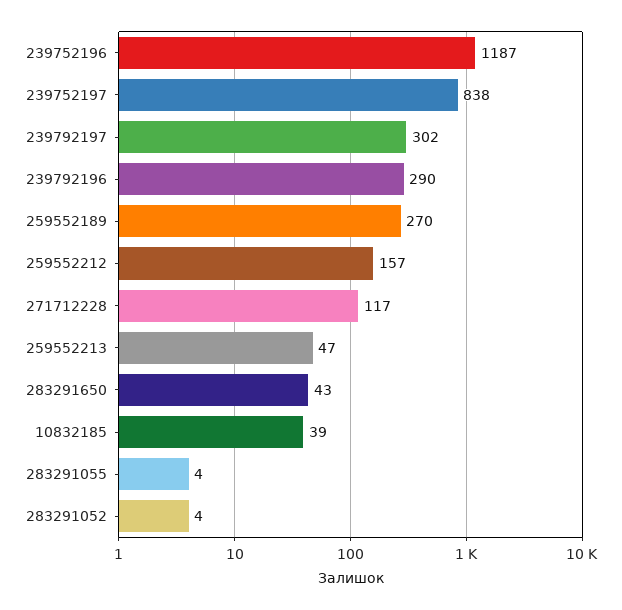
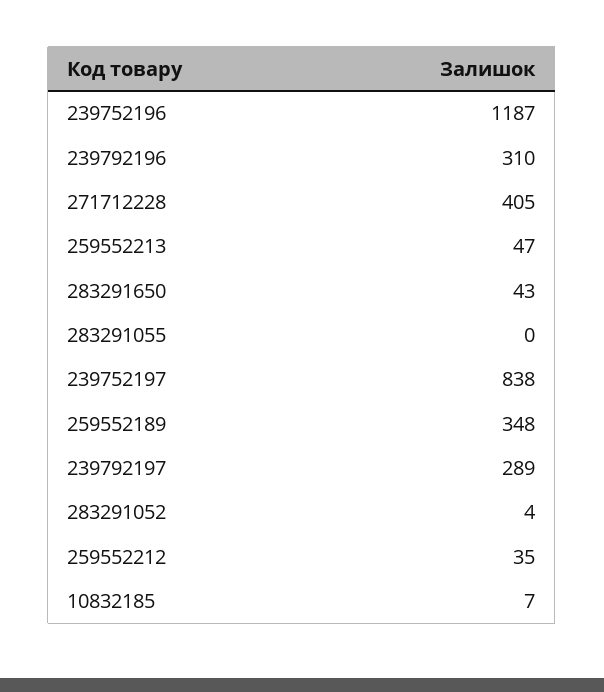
  {
    "239752196": 1187,
    "239752197": 838,
-   "239792197": 302,
+   "239792197": 289,
-   "239792196": 290,
+   "239792196": 310,
-   "259552189": 270,
+   "259552189": 348,
-   "259552212": 157,
+   "259552212": 35,
-   "271712228": 117,
+   "271712228": 405,
    "259552213": 47,
    "283291650": 43,
-   "10832185": 39,
+   "10832185": 7,
-   "283291055": 4,
+   "283291055": 0,
    "283291052": 4
  }

